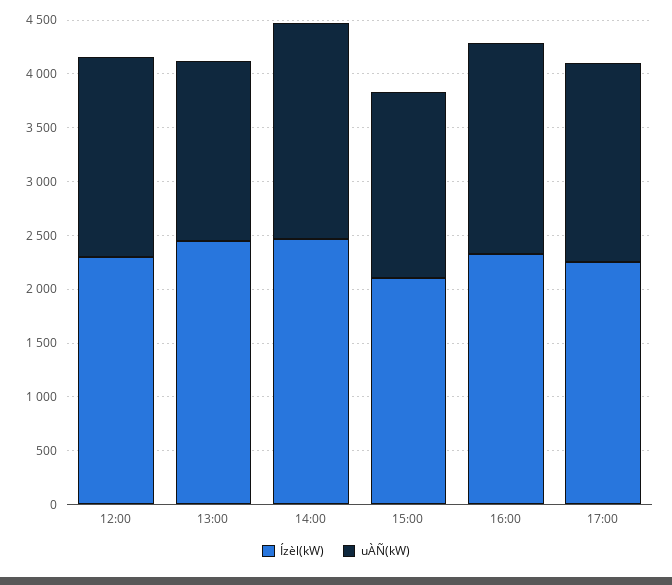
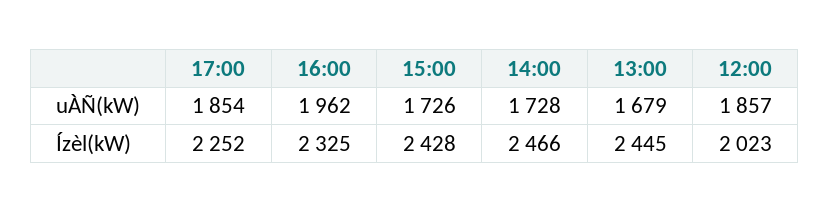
  {
    "Ízèl(kW)": {
-     "12:00": 2300,
+     "12:00": 2023,
      "13:00": 2445,
      "14:00": 2466,
-     "15:00": 2100,
+     "15:00": 2428,
      "16:00": 2325,
      "17:00": 2252
    },
    "uÀÑ(kW)": {
      "12:00": 1857,
      "13:00": 1679,
-     "14:00": 2000,
+     "14:00": 1728,
      "15:00": 1726,
      "16:00": 1962,
      "17:00": 1854
    }
  }

